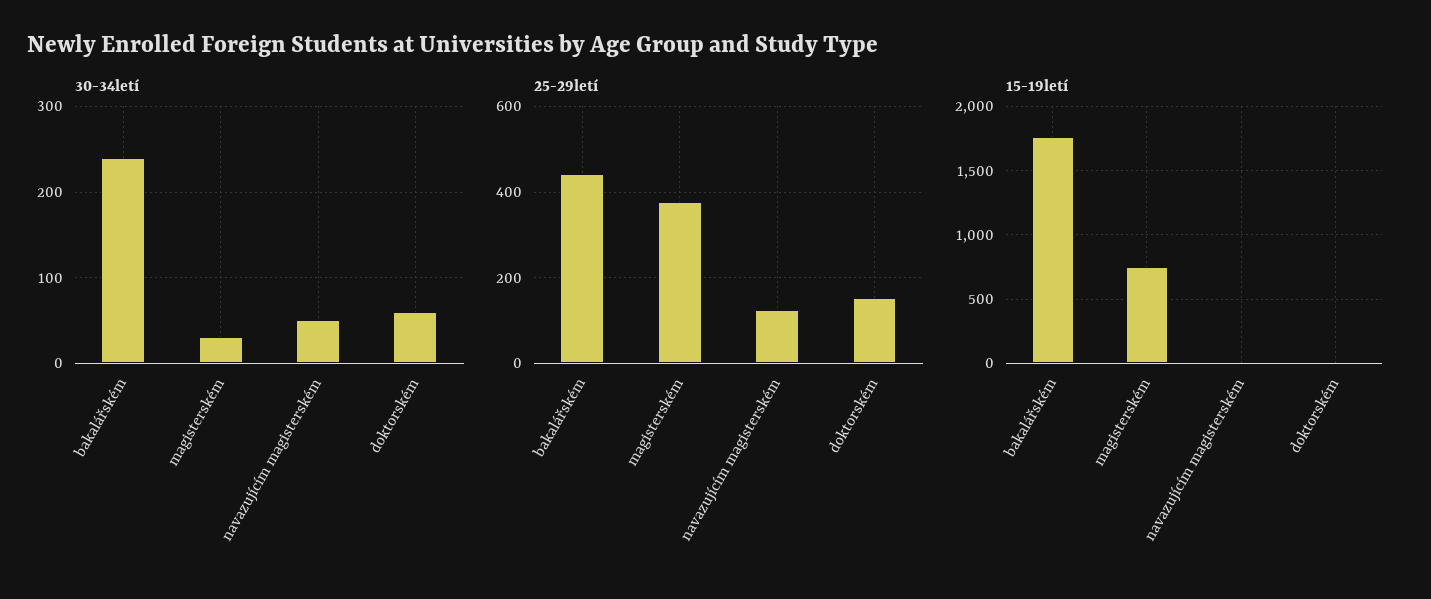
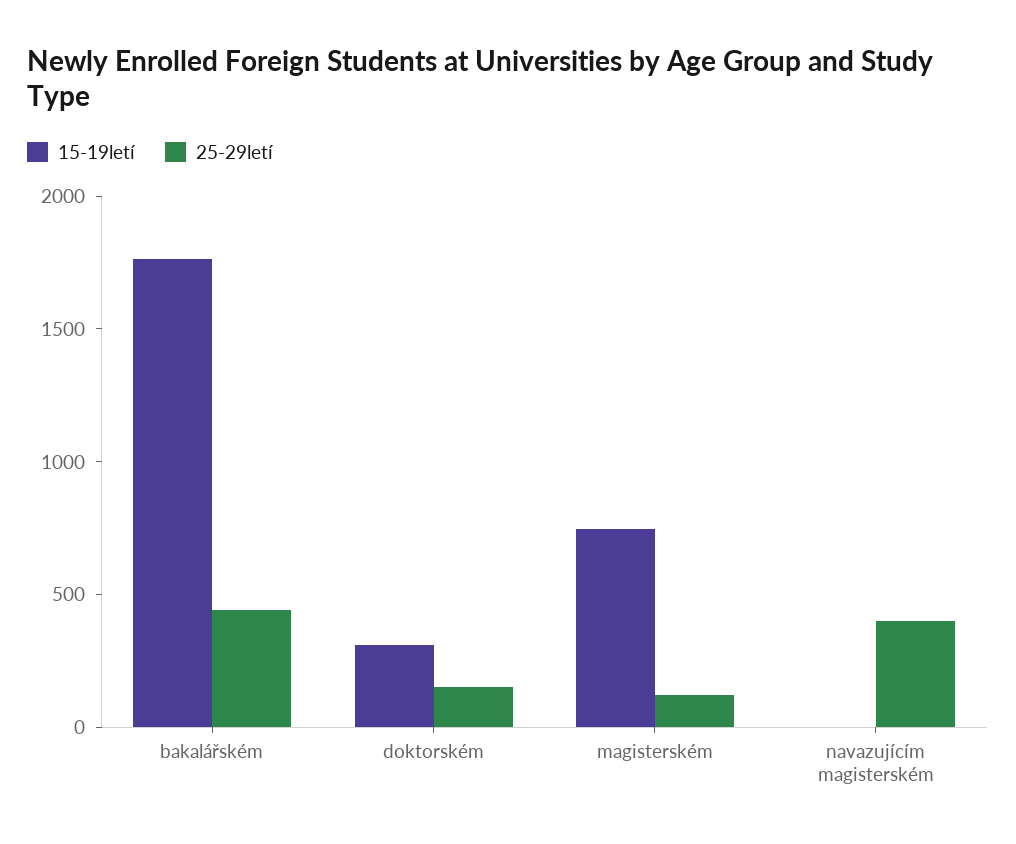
  {
-   "30-34letí": {
-     "bakalářském": 240,
-     "magisterském": 30,
-     "navazujícím magisterském": 50,
-     "doktorském": 60
-   },
    "25-29letí": {
      "bakalářském": 440,
-     "magisterském": 380,
+     "magisterském": 100,
-     "navazujícím magisterském": 120,
+     "navazujícím magisterském": 400,
      "doktorském": 160
    },
    "15-19letí": {
      "bakalářském": 1750,
      "magisterském": 750,
      "navazujícím magisterském": 0,
-     "doktorském": 0
+     "doktorském": 300
    }
  }

